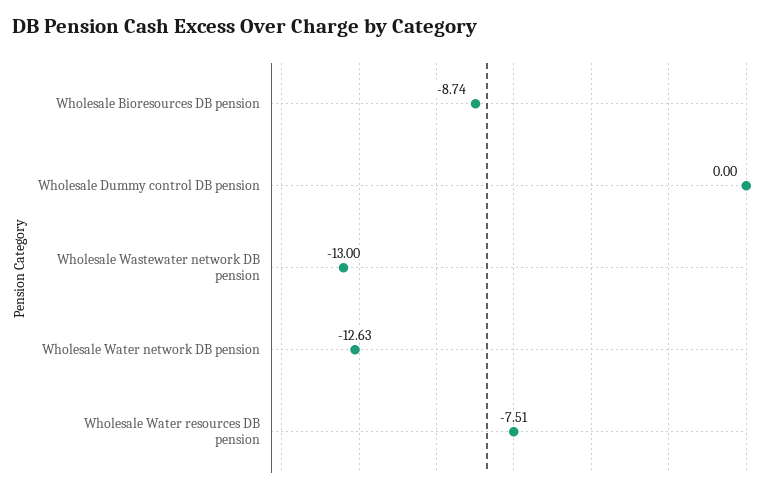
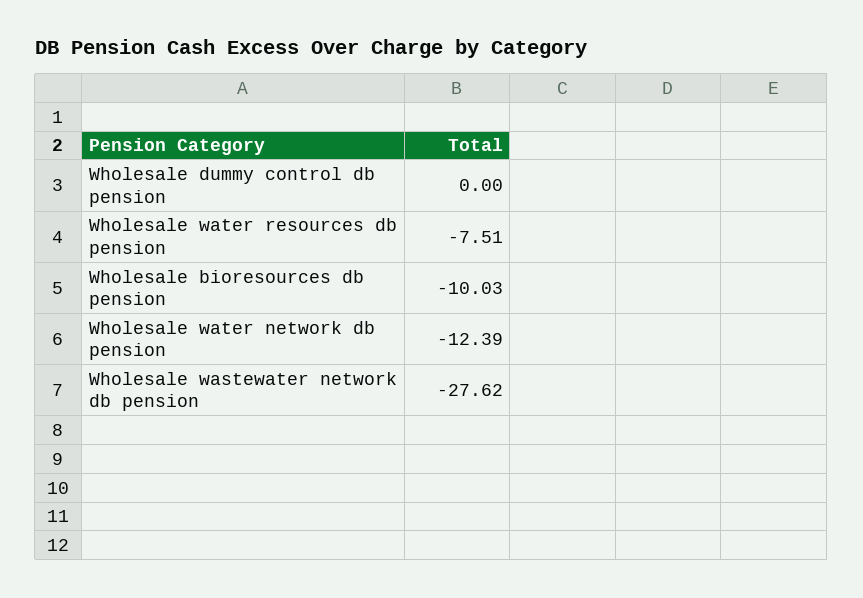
  {
-   "Wholesale Bioresources DB pension": -8.74,
+   "Wholesale Bioresources DB pension": -10.03,
    "Wholesale Dummy control DB pension": 0,
-   "Wholesale Wastewater network DB pension": -13,
+   "Wholesale Wastewater network DB pension": -27.62,
-   "Wholesale Water network DB pension": -12.63,
+   "Wholesale Water network DB pension": -12.39,
    "Wholesale Water resources DB pension": -7.51
  }

